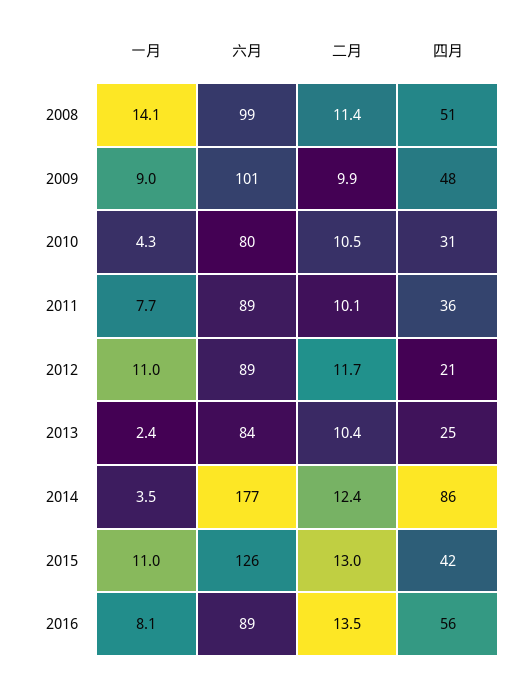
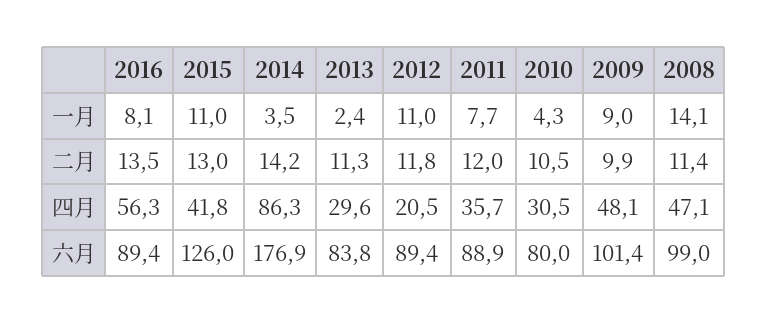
  {
    "一月": {
      "2008": 14.1,
      "2009": 9,
      "2010": 4.3,
      "2011": 7.7,
      "2012": 11,
      "2013": 2.4,
      "2014": 3.5,
      "2015": 11,
      "2016": 8.1
    },
    "六月": {
      "2008": 99,
      "2009": 101.4,
      "2010": 80,
      "2011": 88.9,
      "2012": 89.4,
      "2013": 83.8,
      "2014": 176.9,
      "2015": 126,
      "2016": 89.4
    },
    "二月": {
      "2008": 11.4,
      "2009": 9.9,
      "2010": 10.5,
-     "2011": 10.1,
+     "2011": 12,
-     "2012": 11.7,
+     "2012": 11.8,
-     "2013": 10.4,
+     "2013": 11.3,
-     "2014": 12.4,
+     "2014": 14.2,
      "2015": 13,
      "2016": 13.5
    },
    "四月": {
-     "2008": 51,
+     "2008": 47.1,
      "2009": 48.1,
      "2010": 30.5,
      "2011": 35.7,
      "2012": 20.5,
-     "2013": 25,
+     "2013": 29.6,
      "2014": 86.3,
      "2015": 41.8,
      "2016": 56.3
    }
  }

